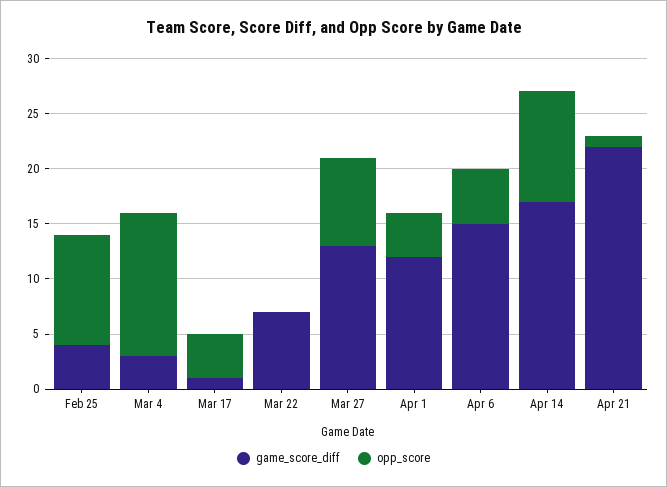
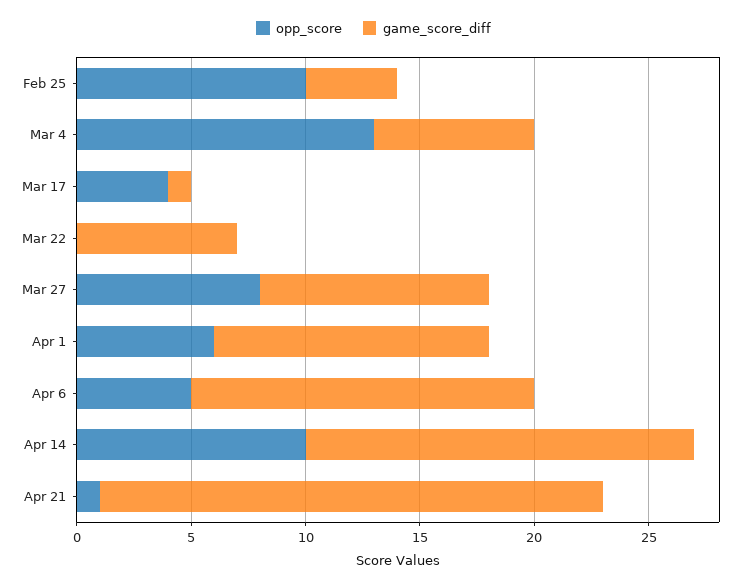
  {
    "game_score_diff": {
      "Feb 25": 4,
-     "Mar 4": 3,
+     "Mar 4": 7,
      "Mar 17": 1,
      "Mar 22": 7,
-     "Mar 27": 13,
+     "Mar 27": 10,
      "Apr 1": 12,
      "Apr 6": 15,
      "Apr 14": 17,
      "Apr 21": 22
    },
    "opp_score": {
      "Feb 25": 10,
      "Mar 4": 13,
      "Mar 17": 4,
      "Mar 22": 0,
      "Mar 27": 8,
-     "Apr 1": 4,
+     "Apr 1": 6,
      "Apr 6": 5,
      "Apr 14": 10,
      "Apr 21": 1
    }
  }

